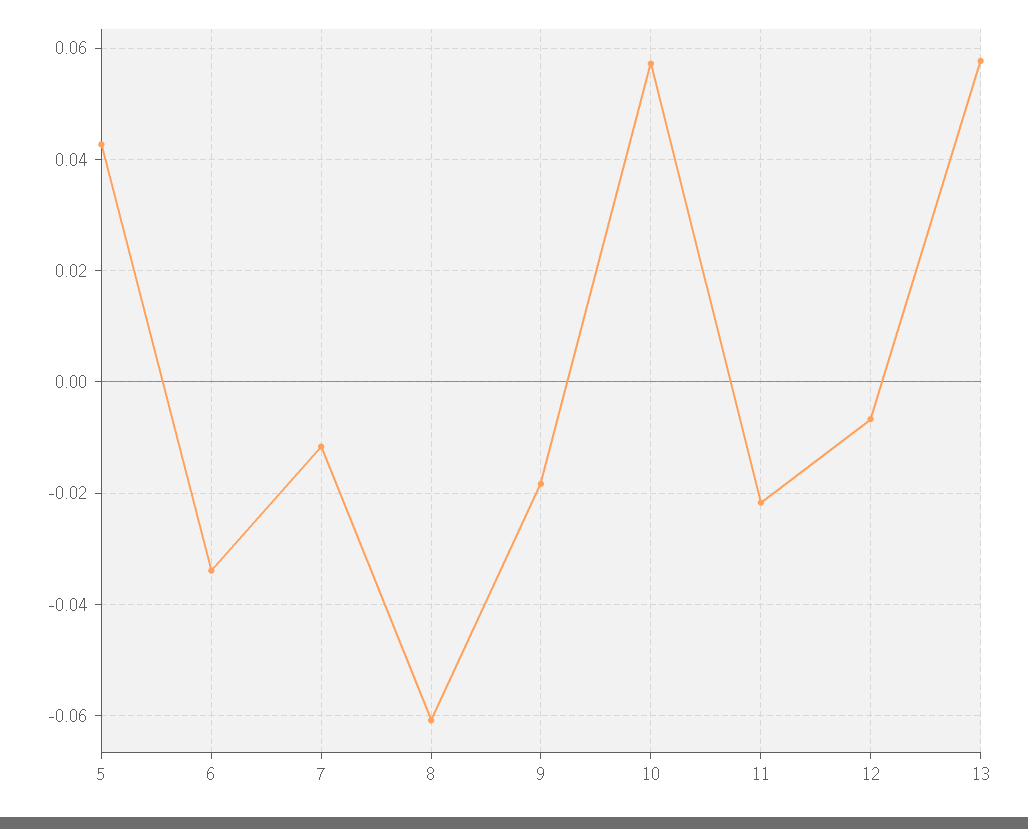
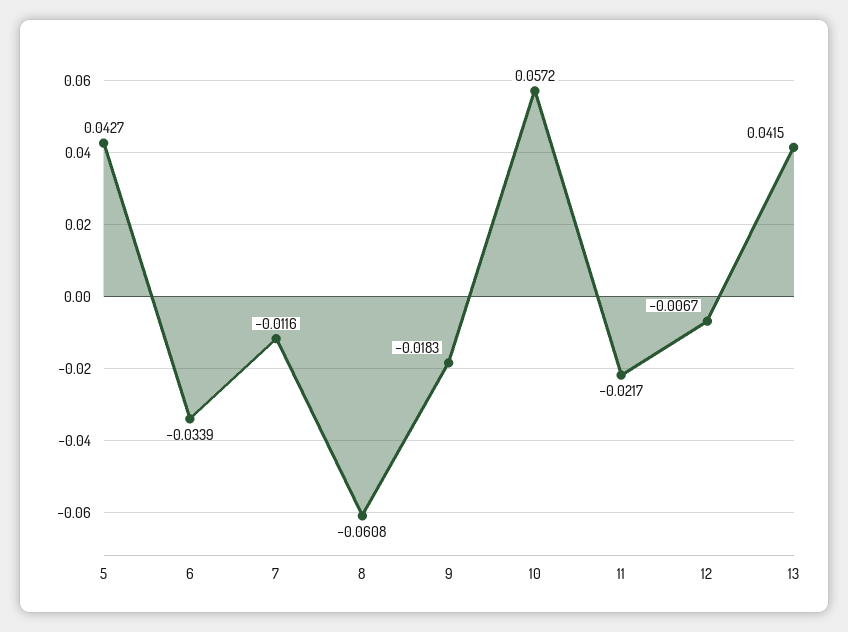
  {
    "5": 0.0427,
    "6": -0.0339,
    "7": -0.0116,
    "8": -0.0608,
    "9": -0.0183,
    "10": 0.0572,
    "11": -0.0217,
    "12": -0.0067,
-   "13": 0.058
+   "13": 0.0415
  }

